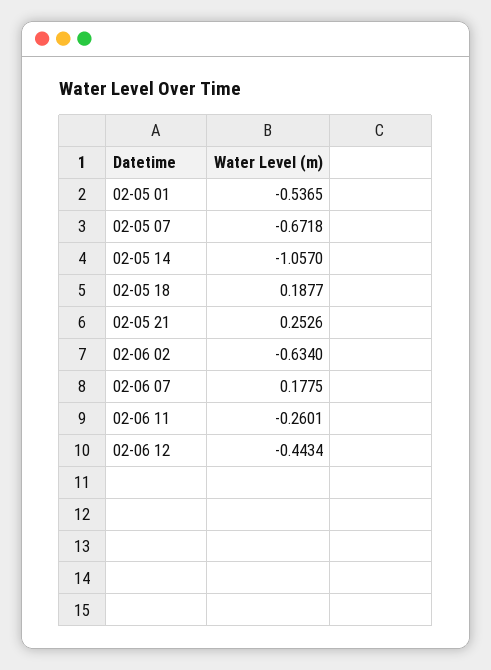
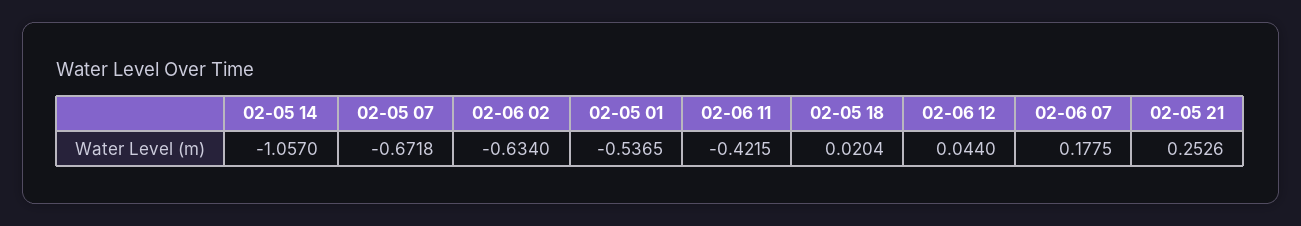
  {
    "02-05 01": -0.5365,
    "02-05 07": -0.6718,
    "02-05 14": -1.057,
-   "02-05 18": 0.1877,
+   "02-05 18": 0.0204,
    "02-05 21": 0.2526,
    "02-06 02": -0.634,
    "02-06 07": 0.1775,
-   "02-06 11": -0.2601,
+   "02-06 11": -0.4215,
-   "02-06 12": -0.4434
+   "02-06 12": 0.044
  }

